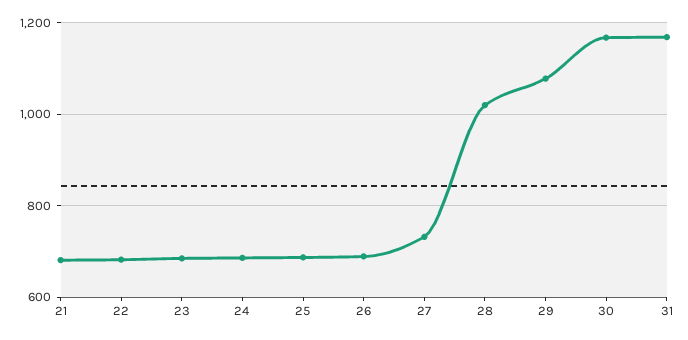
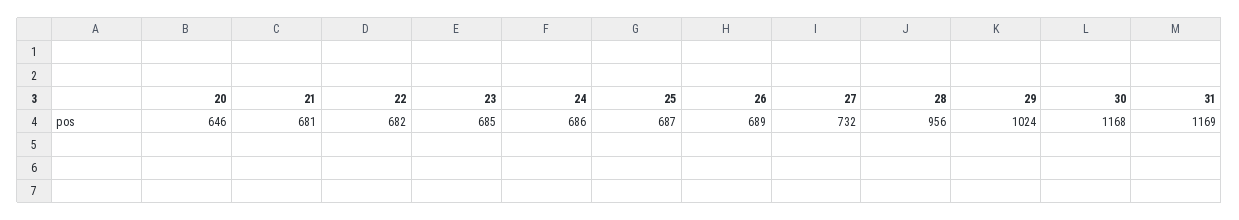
  {
    "21": 681,
    "22": 682,
    "23": 685,
    "24": 686,
    "25": 687,
    "26": 689,
    "27": 732,
-   "28": 1020,
+   "28": 956,
-   "29": 1080,
+   "29": 1024,
    "30": 1168,
-   "31": 1169
+   "31": 1169,
+   "20": 646
  }

